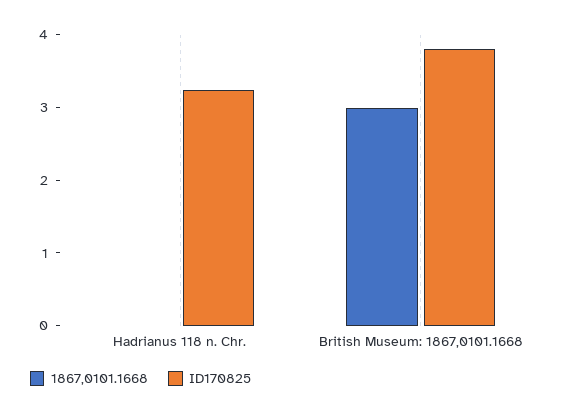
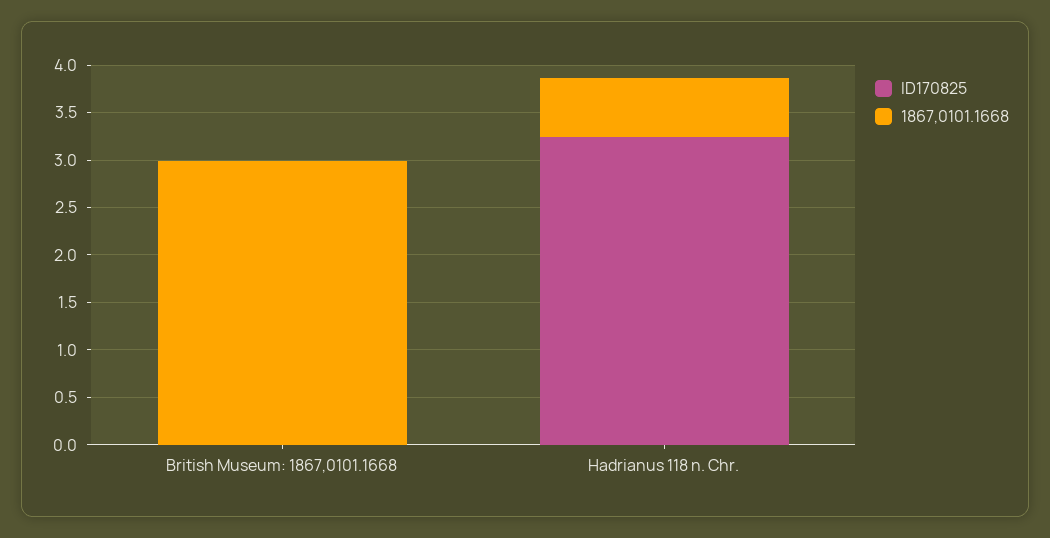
  {
    "1867,0101.1668": {
-     "Hadrianus 118 n. Chr.": 0,
+     "Hadrianus 118 n. Chr.": 0.6,
      "British Museum: 1867,0101.1668": 3
    },
    "ID170825": {
      "Hadrianus 118 n. Chr.": 3.2,
-     "British Museum: 1867,0101.1668": 3.8
+     "British Museum: 1867,0101.1668": 0
    }
  }

